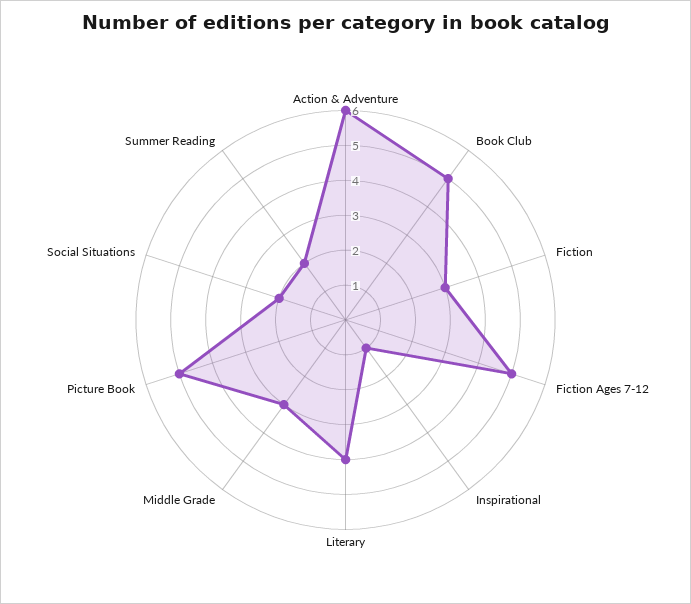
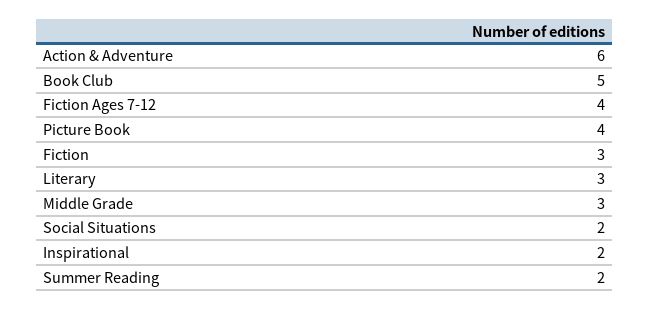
  {
    "Action & Adventure": 6,
    "Book Club": 5,
    "Fiction": 3,
-   "Fiction Ages 7-12": 5,
+   "Fiction Ages 7-12": 4,
-   "Inspirational": 1,
+   "Inspirational": 2,
-   "Literary": 4,
+   "Literary": 3,
    "Middle Grade": 3,
-   "Picture Book": 5,
+   "Picture Book": 4,
    "Social Situations": 2,
    "Summer Reading": 2
  }

